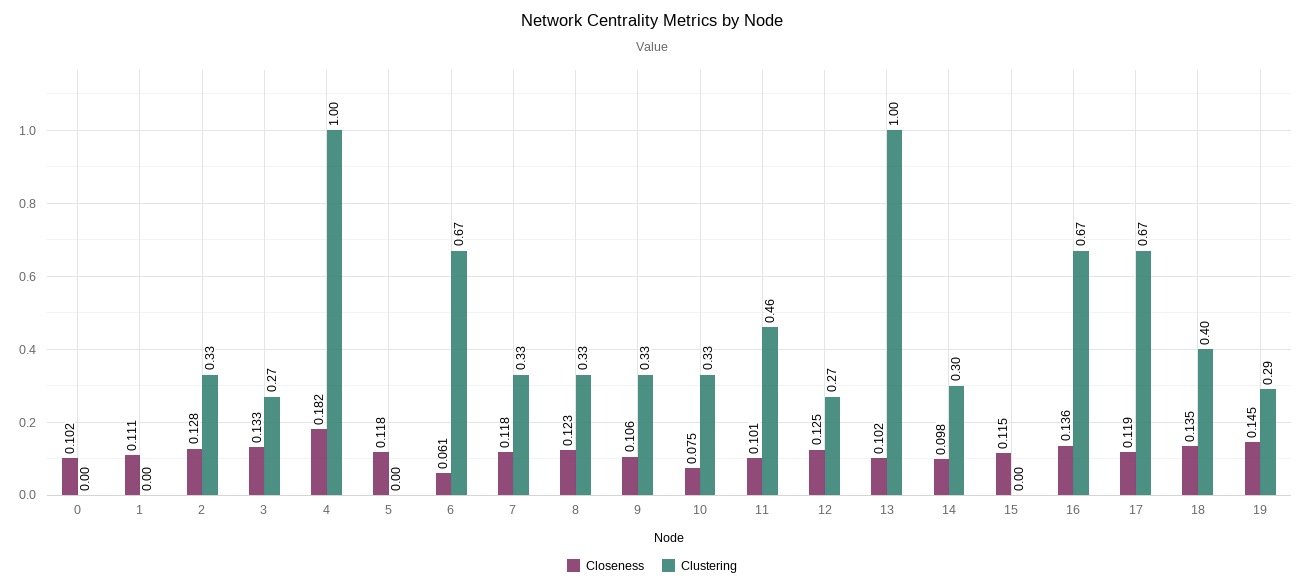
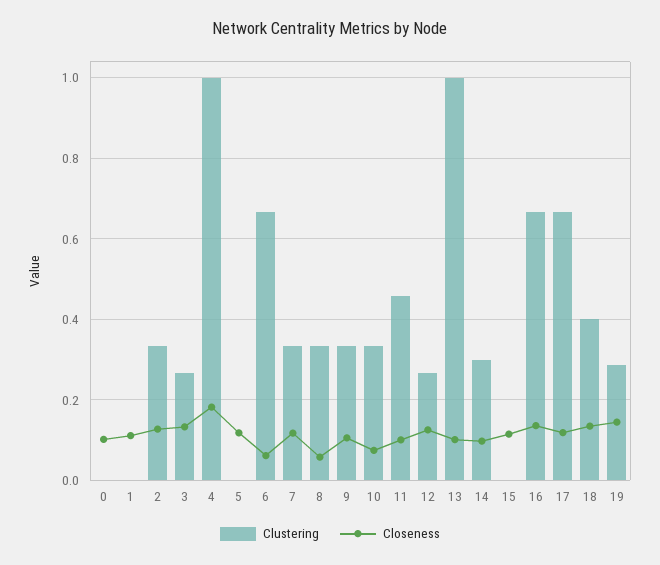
  {
    "Closeness": {
      "0": 0.102,
      "1": 0.111,
      "2": 0.128,
      "3": 0.133,
      "4": 0.182,
      "5": 0.118,
      "6": 0.061,
      "7": 0.118,
-     "8": 0.123,
+     "8": 0.06,
      "9": 0.106,
      "10": 0.075,
      "11": 0.101,
      "12": 0.125,
      "13": 0.102,
      "14": 0.098,
      "15": 0.115,
      "16": 0.136,
      "17": 0.119,
      "18": 0.135,
      "19": 0.145
    },
    "Clustering": {
      "0": 0,
      "1": 0,
      "2": 0.33,
      "3": 0.27,
      "4": 1,
      "5": 0,
      "6": 0.67,
      "7": 0.33,
      "8": 0.33,
      "9": 0.33,
      "10": 0.33,
      "11": 0.46,
      "12": 0.27,
      "13": 1,
      "14": 0.3,
      "15": 0,
      "16": 0.67,
      "17": 0.67,
      "18": 0.4,
      "19": 0.29
    }
  }

